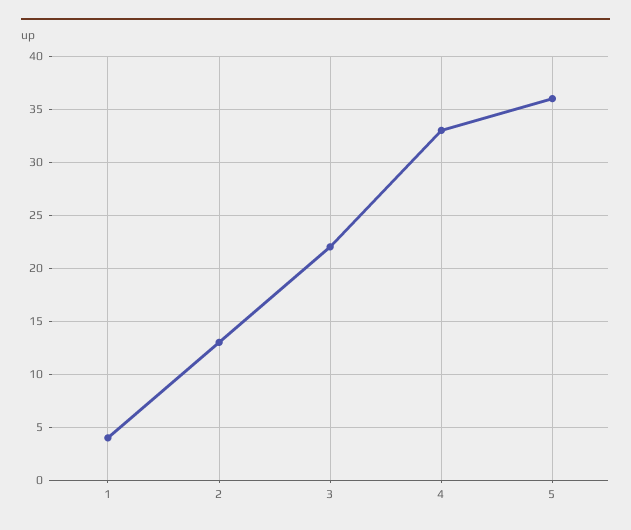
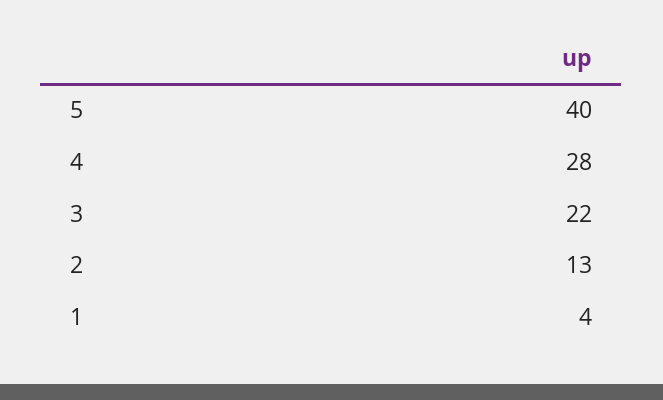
  {
    "1": 4,
    "2": 13,
    "3": 22,
-   "4": 33,
+   "4": 28,
-   "5": 36
+   "5": 40
  }

